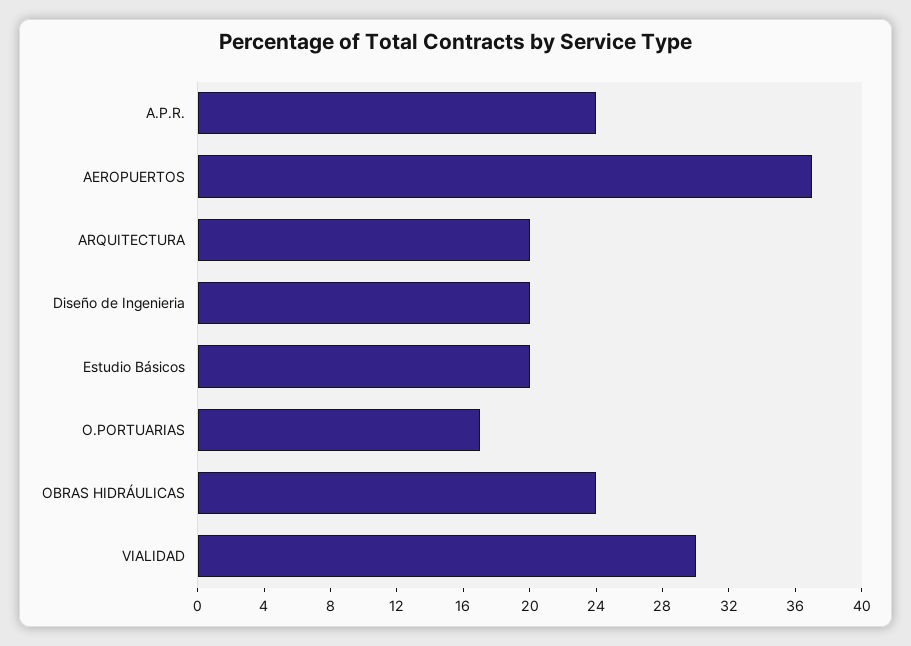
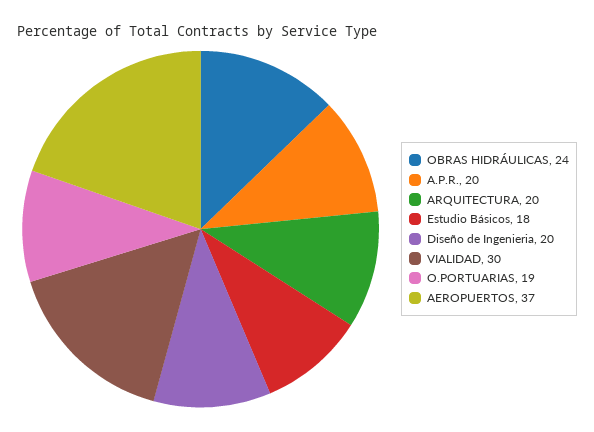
  {
-   "A.P.R.": 24,
+   "A.P.R.": 20,
    "AEROPUERTOS": 37,
    "ARQUITECTURA": 20,
    "Diseño de Ingenieria": 20,
-   "Estudio Básicos": 20,
+   "Estudio Básicos": 18,
-   "O.PORTUARIAS": 17,
+   "O.PORTUARIAS": 19,
    "OBRAS HIDRÁULICAS": 24,
    "VIALIDAD": 30
  }

